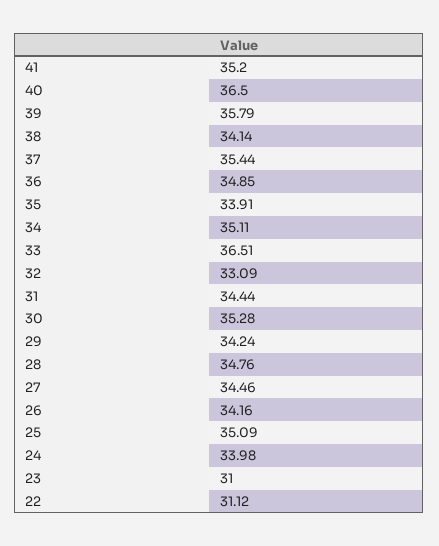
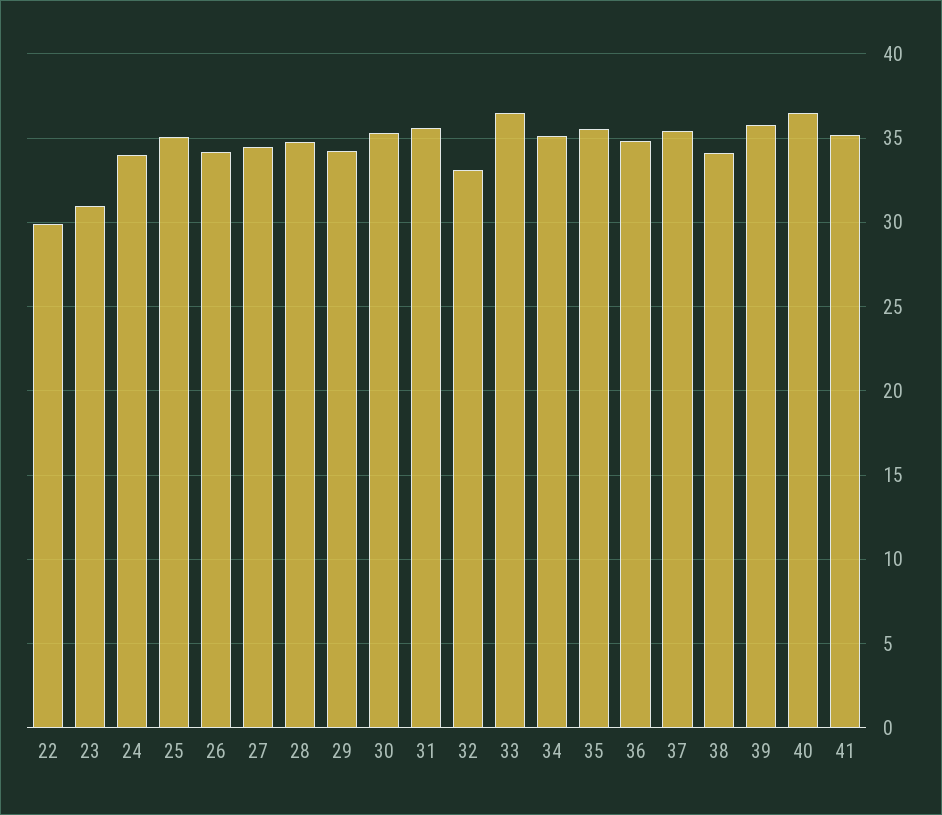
  {
    "41": 35.2,
    "40": 36.5,
    "39": 35.79,
    "38": 34.14,
    "37": 35.44,
    "36": 34.85,
-   "35": 33.91,
+   "35": 35.5,
    "34": 35.11,
    "33": 36.51,
    "32": 33.09,
-   "31": 34.44,
+   "31": 35.5,
    "30": 35.28,
    "29": 34.24,
    "28": 34.76,
    "27": 34.46,
    "26": 34.16,
    "25": 35.09,
    "24": 33.98,
    "23": 31,
-   "22": 31.12
+   "22": 30
  }

